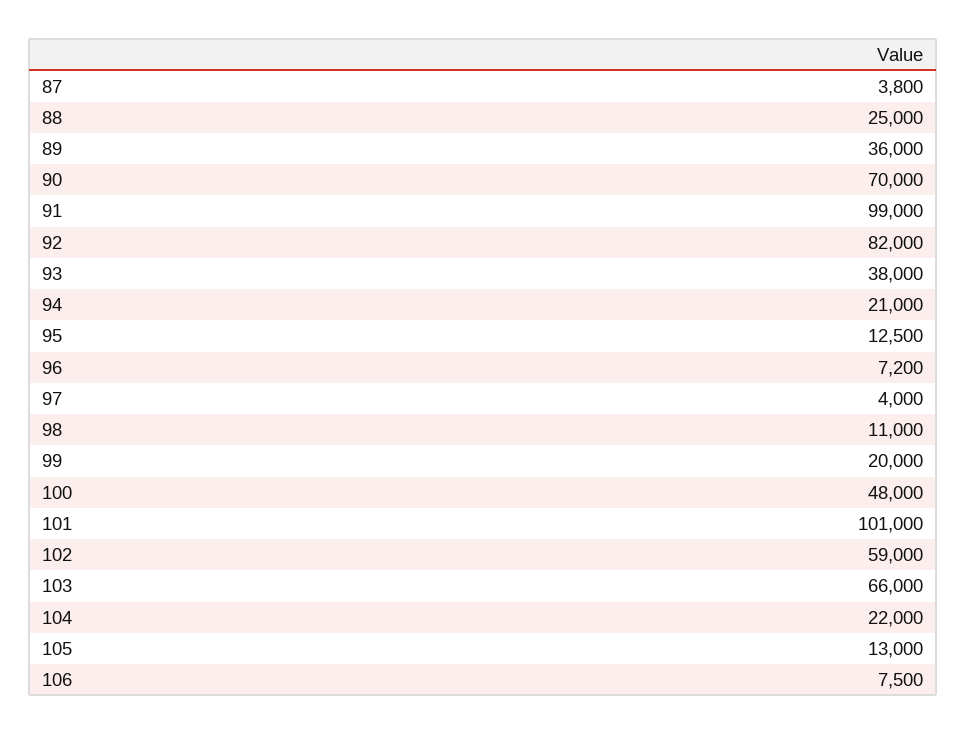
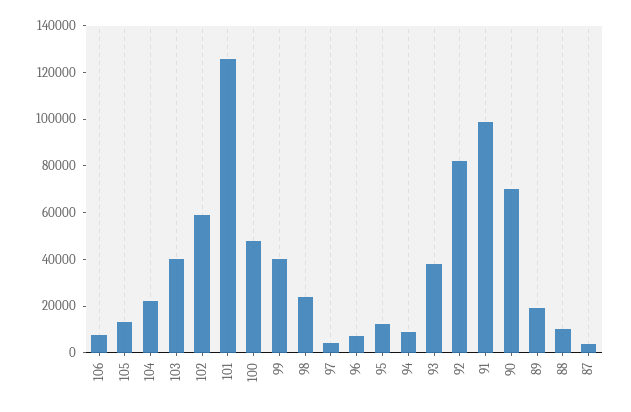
  {
    "87": 3800,
-   "88": 25000,
+   "88": 10000,
-   "89": 36000,
+   "89": 20000,
    "90": 70000,
    "91": 99000,
    "92": 82000,
    "93": 38000,
-   "94": 21000,
+   "94": 10000,
    "95": 12500,
    "96": 7200,
    "97": 4000,
-   "98": 11000,
+   "98": 25000,
-   "99": 20000,
+   "99": 40000,
    "100": 48000,
-   "101": 101000,
+   "101": 125000,
    "102": 59000,
-   "103": 66000,
+   "103": 40000,
    "104": 22000,
    "105": 13000,
    "106": 7500
  }

